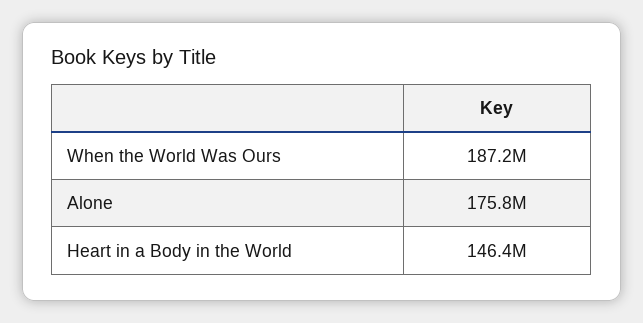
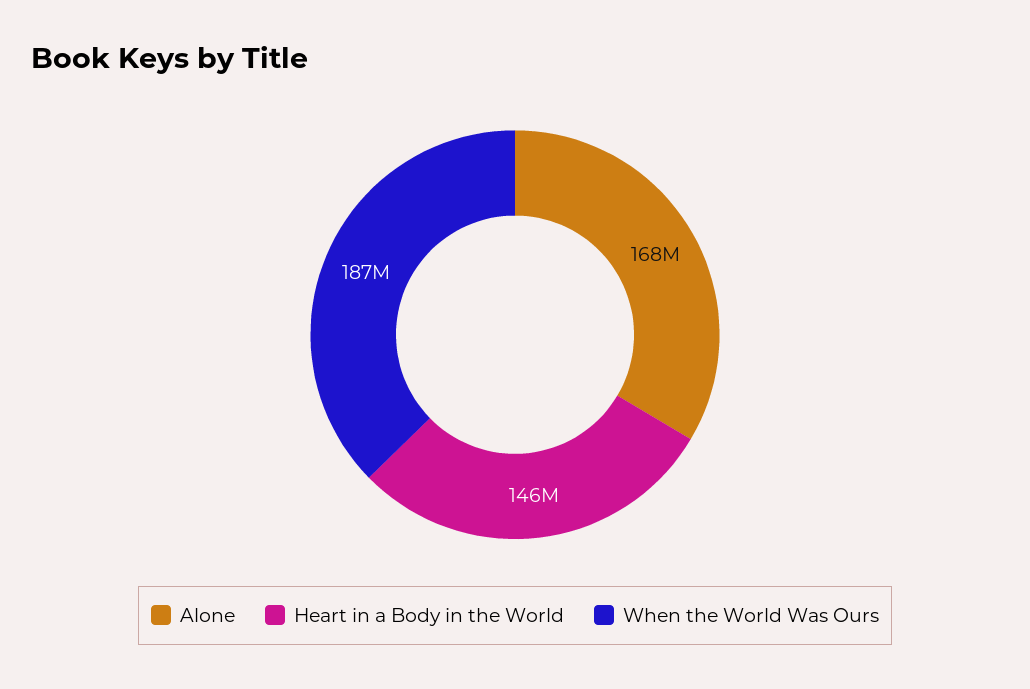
  {
    "When the World Was Ours": 187200000,
-   "Alone": 175800000,
+   "Alone": 168000000,
    "Heart in a Body in the World": 146400000
  }

